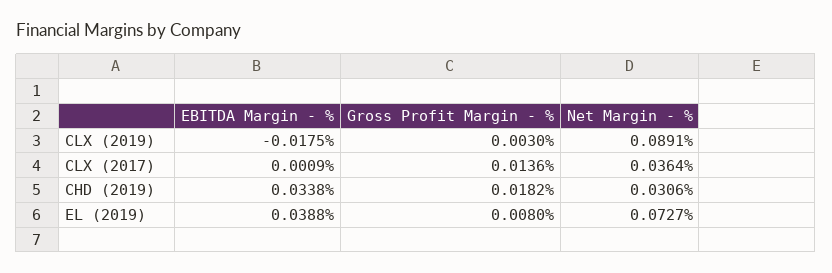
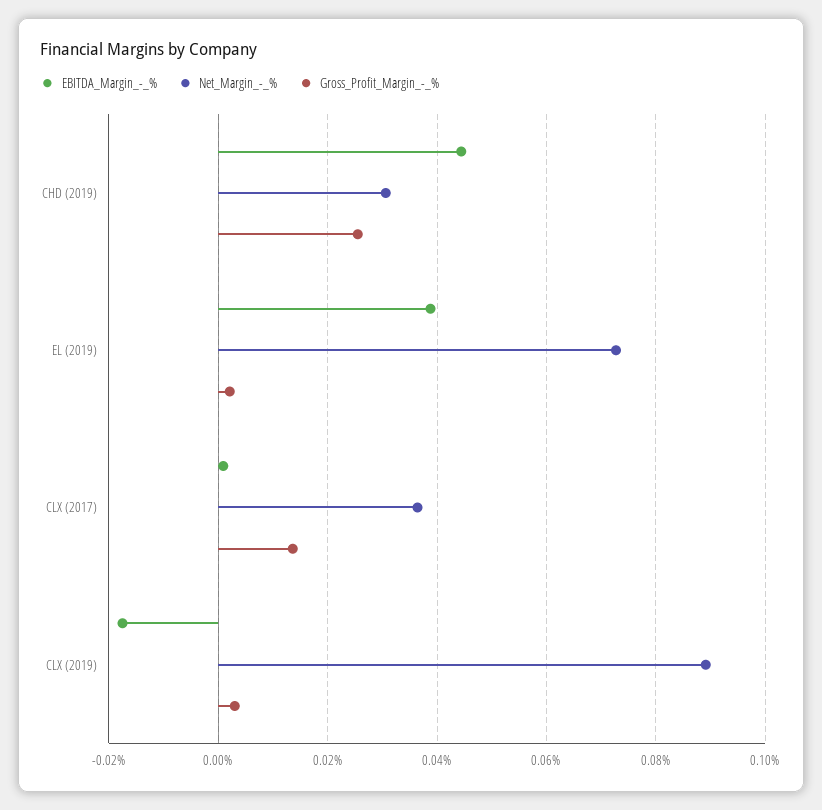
  {
    "EBITDA Margin - %": {
      "CLX (2019)": -0.0175,
      "CLX (2017)": 0.0009,
-     "CHD (2019)": 0.0338,
+     "CHD (2019)": 0.044,
      "EL (2019)": 0.0388
    },
    "Gross Profit Margin - %": {
      "CLX (2019)": 0.003,
      "CLX (2017)": 0.0136,
-     "CHD (2019)": 0.0182,
+     "CHD (2019)": 0.026,
-     "EL (2019)": 0.008
+     "EL (2019)": 0.002
    },
    "Net Margin - %": {
      "CLX (2019)": 0.0891,
      "CLX (2017)": 0.0364,
      "CHD (2019)": 0.0306,
      "EL (2019)": 0.0727
    }
  }

